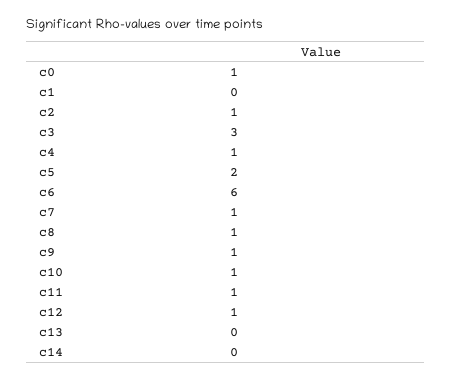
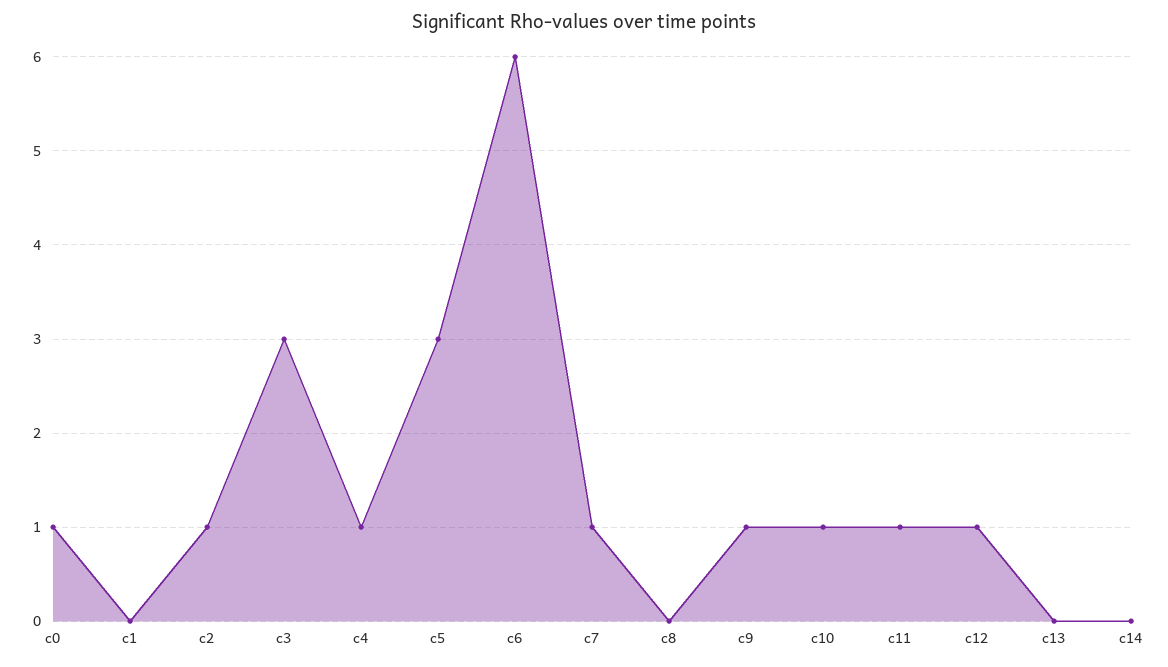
  {
    "c0": 1,
    "c1": 0,
    "c2": 1,
    "c3": 3,
    "c4": 1,
-   "c5": 2,
+   "c5": 3,
    "c6": 6,
    "c7": 1,
-   "c8": 1,
+   "c8": 0,
    "c9": 1,
    "c10": 1,
    "c11": 1,
    "c12": 1,
    "c13": 0,
    "c14": 0
  }

